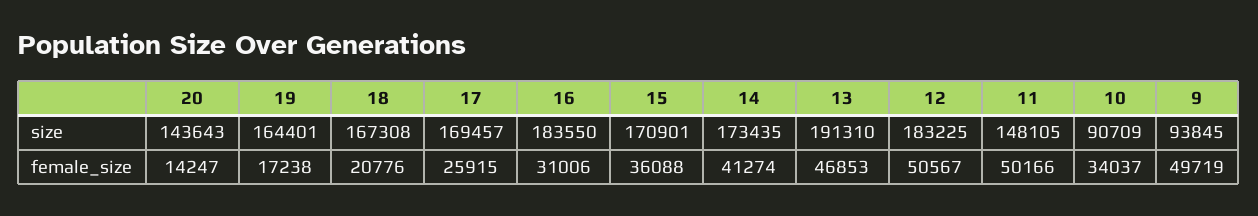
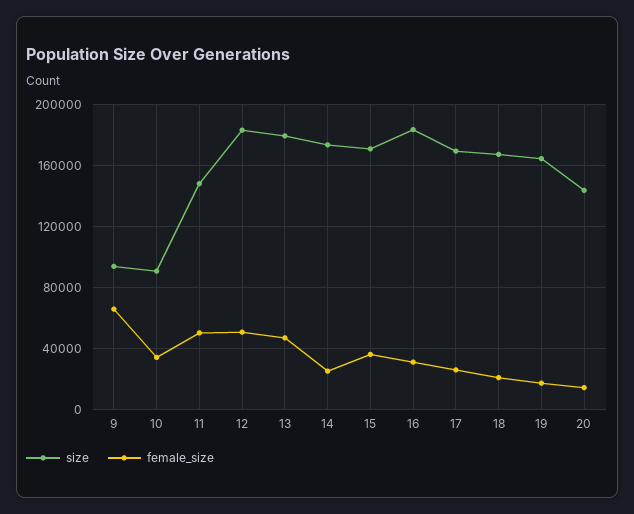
  {
    "size": {
      "20": 143643,
      "19": 164401,
      "18": 167308,
      "17": 169457,
      "16": 183550,
      "15": 170901,
      "14": 173435,
-     "13": 191310,
+     "13": 180000,
      "12": 183225,
      "11": 148105,
      "10": 90709,
      "9": 93845
    },
    "female_size": {
      "20": 14247,
      "19": 17238,
      "18": 20776,
      "17": 25915,
      "16": 31006,
      "15": 36088,
-     "14": 41274,
+     "14": 25000,
      "13": 46853,
      "12": 50567,
      "11": 50166,
      "10": 34037,
-     "9": 49719
+     "9": 65000
    }
  }

